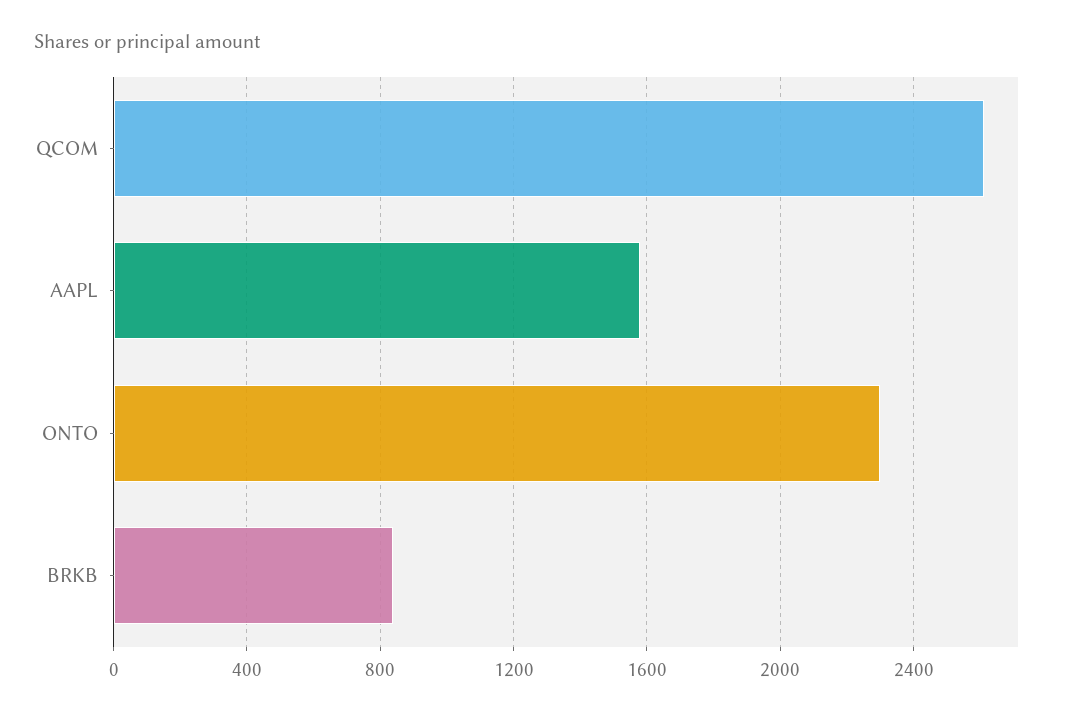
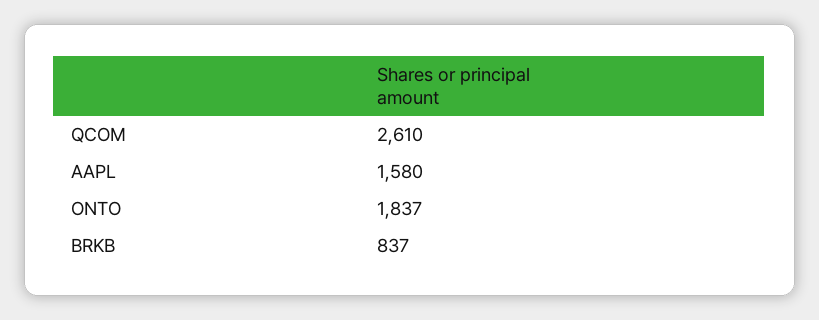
  {
    "QCOM": 2610,
    "AAPL": 1580,
-   "ONTO": 2300,
+   "ONTO": 1837,
    "BRKB": 837
  }

